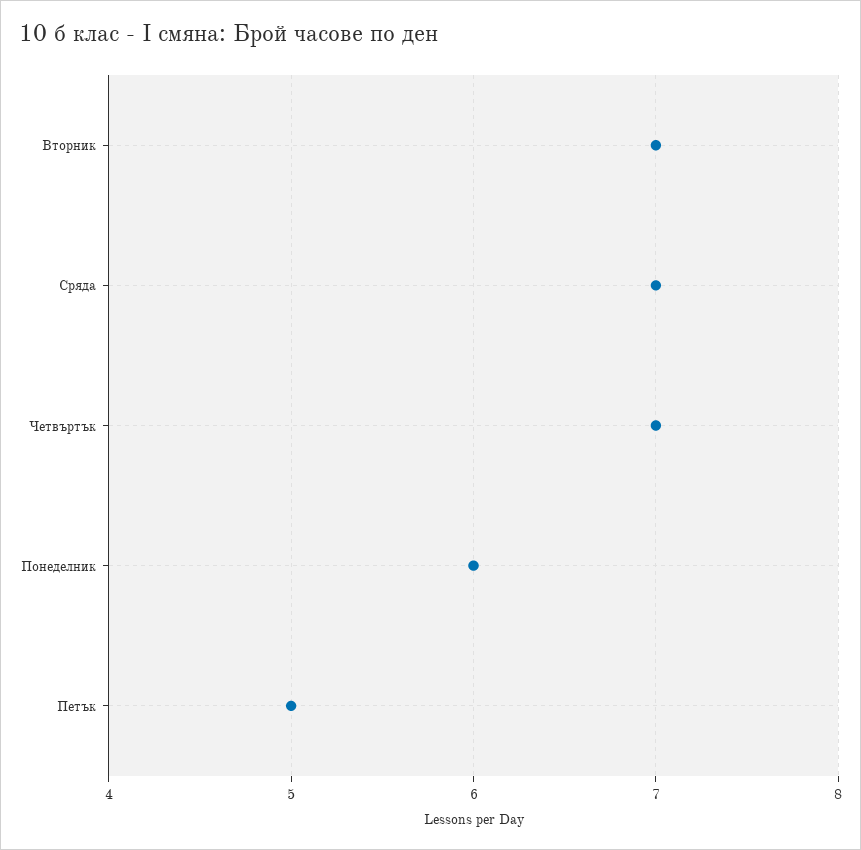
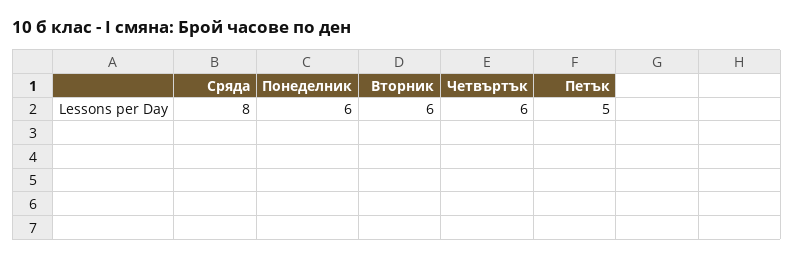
  {
-   "Вторник": 7,
+   "Вторник": 6,
-   "Сряда": 7,
+   "Сряда": 8,
-   "Четвъртък": 7,
+   "Четвъртък": 6,
    "Понеделник": 6,
    "Петък": 5
  }

